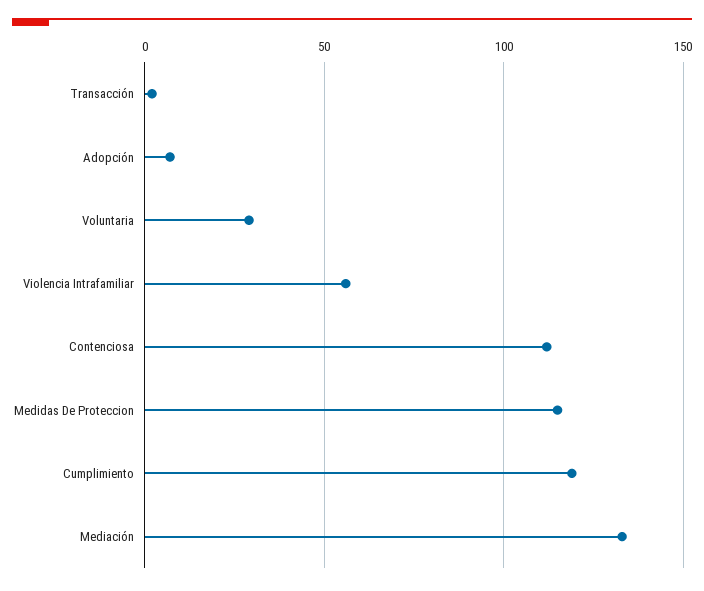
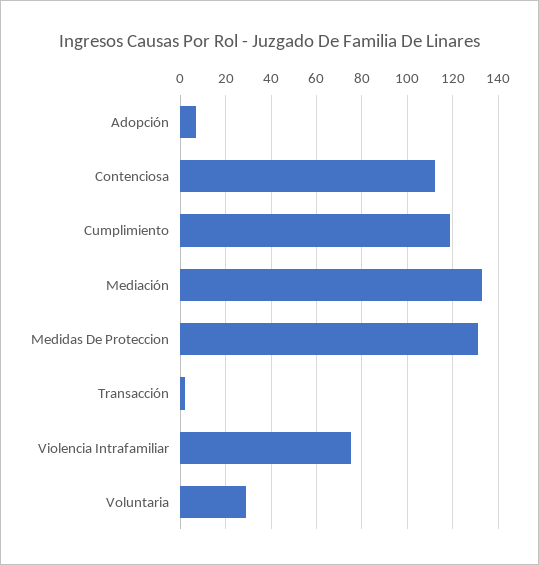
  {
    "Transacción": 0,
    "Adopción": 5,
    "Voluntaria": 30,
-   "Violencia Intrafamiliar": 55,
+   "Violencia Intrafamiliar": 75,
    "Contenciosa": 110,
-   "Medidas De Proteccion": 115,
+   "Medidas De Proteccion": 130,
    "Cumplimiento": 120,
    "Mediación": 135
  }

